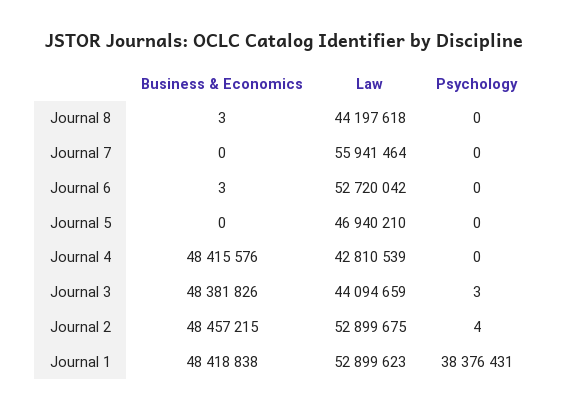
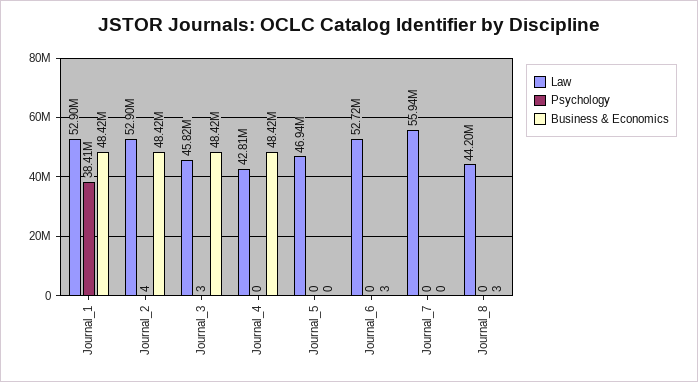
  {
    "Business & Economics": {
      "Journal 8": 3,
      "Journal 7": 0,
      "Journal 6": 3,
      "Journal 5": 0,
      "Journal 4": 48415576,
-     "Journal 3": 48381826,
+     "Journal 3": 48420000,
-     "Journal 2": 48457215,
+     "Journal 2": 48420000,
      "Journal 1": 48418838
    },
    "Law": {
      "Journal 8": 44197618,
      "Journal 7": 55941464,
      "Journal 6": 52720042,
      "Journal 5": 46940210,
      "Journal 4": 42810539,
-     "Journal 3": 44094659,
+     "Journal 3": 45820000,
      "Journal 2": 52899675,
      "Journal 1": 52899623
    },
    "Psychology": {
      "Journal 8": 0,
      "Journal 7": 0,
      "Journal 6": 0,
      "Journal 5": 0,
      "Journal 4": 0,
      "Journal 3": 3,
      "Journal 2": 4,
-     "Journal 1": 38376431
+     "Journal 1": 38410000
    }
  }

